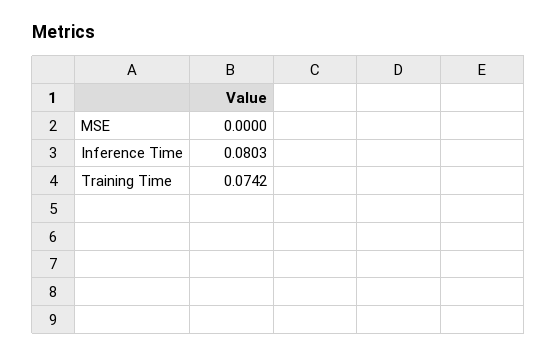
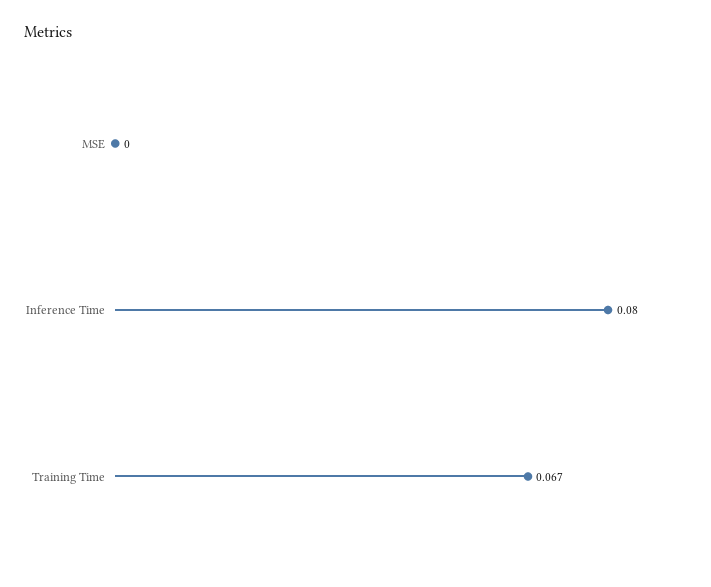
  {
    "MSE": 0,
    "Inference Time": 0.0803,
-   "Training Time": 0.0742
+   "Training Time": 0.067
  }

